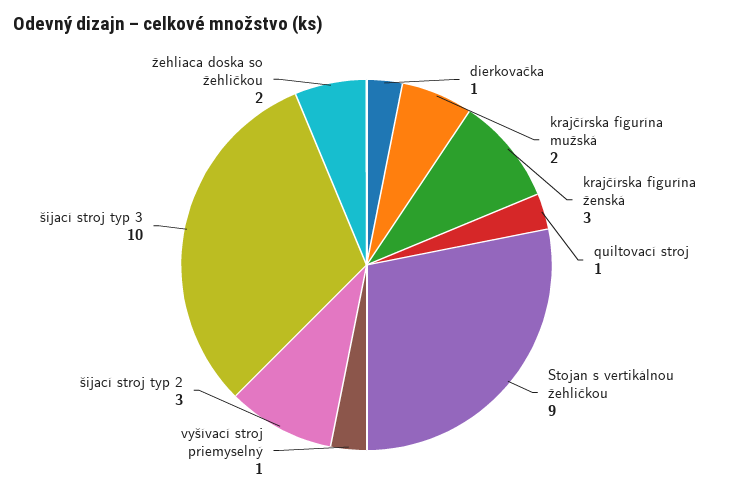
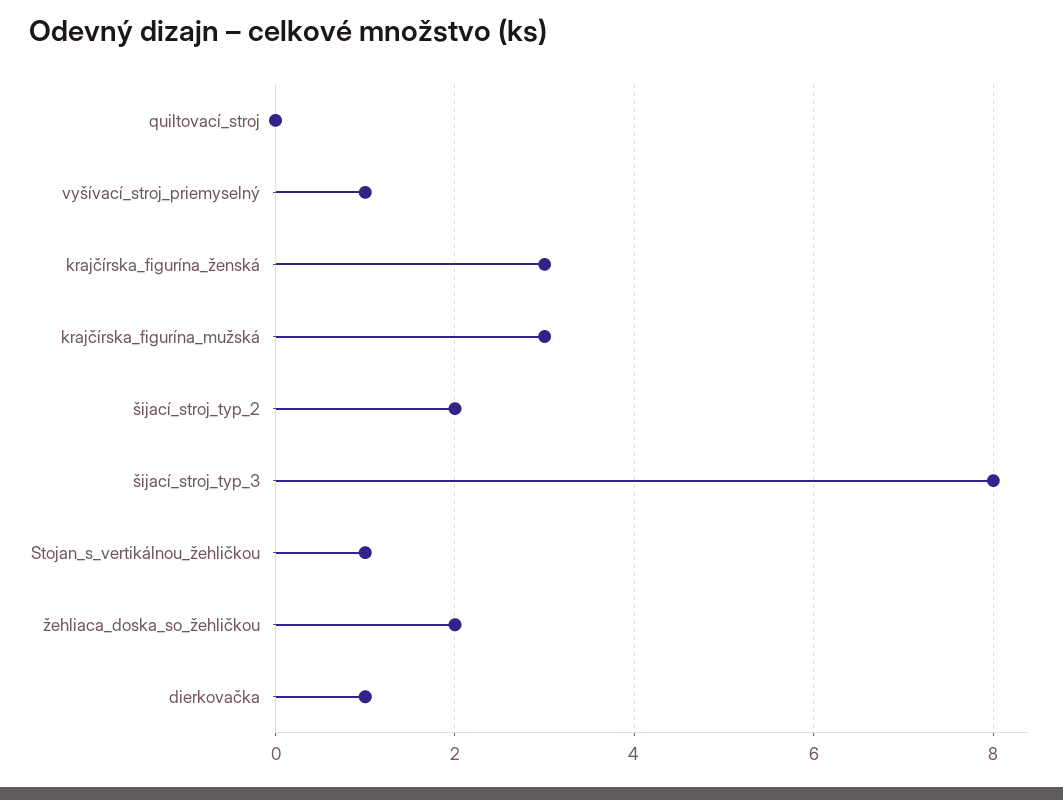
  {
    "dierkovačka": 1,
-   "krajčírska figurína mužská": 2,
+   "krajčírska figurína mužská": 3,
    "krajčírska figurína ženská": 3,
-   "quiltovací stroj": 1,
+   "quiltovací stroj": 0,
-   "Stojan s vertikálnou žehličkou": 9,
+   "Stojan s vertikálnou žehličkou": 1,
    "vyšívací stroj priemyselný": 1,
-   "šijací stroj typ 2": 3,
+   "šijací stroj typ 2": 2,
-   "šijací stroj typ 3": 10,
+   "šijací stroj typ 3": 8,
    "žehliaca doska so žehličkou": 2
  }

